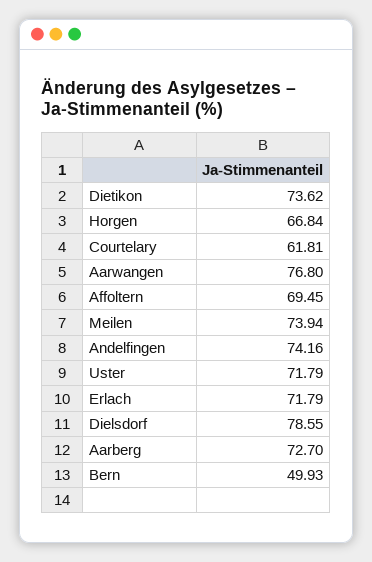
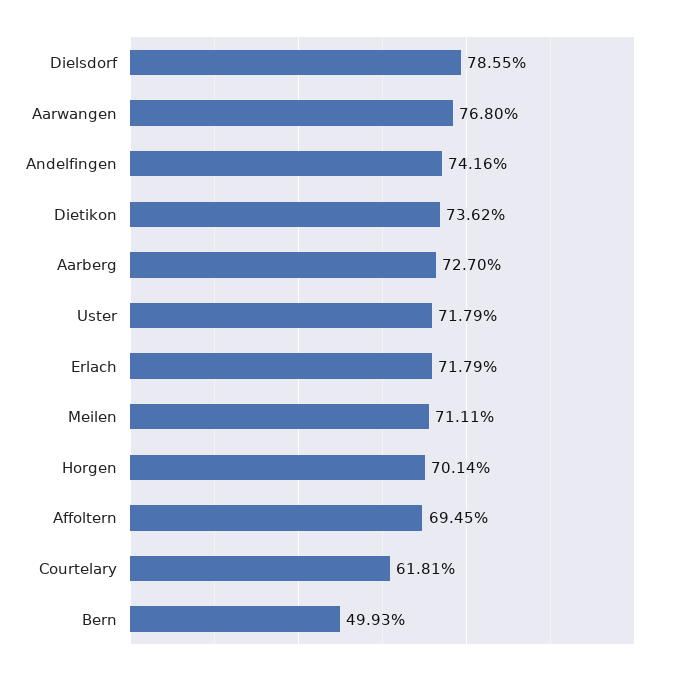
  {
    "Dietikon": 73.62,
-   "Horgen": 66.84,
+   "Horgen": 70.14,
    "Courtelary": 61.81,
    "Aarwangen": 76.8,
    "Affoltern": 69.45,
-   "Meilen": 73.94,
+   "Meilen": 71.11,
    "Andelfingen": 74.16,
    "Uster": 71.79,
    "Erlach": 71.79,
    "Dielsdorf": 78.55,
    "Aarberg": 72.7,
    "Bern": 49.93
  }

